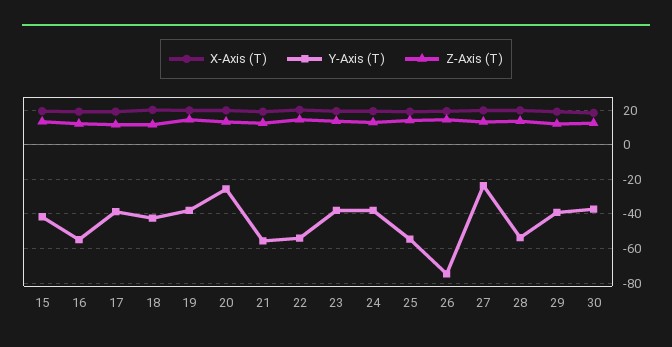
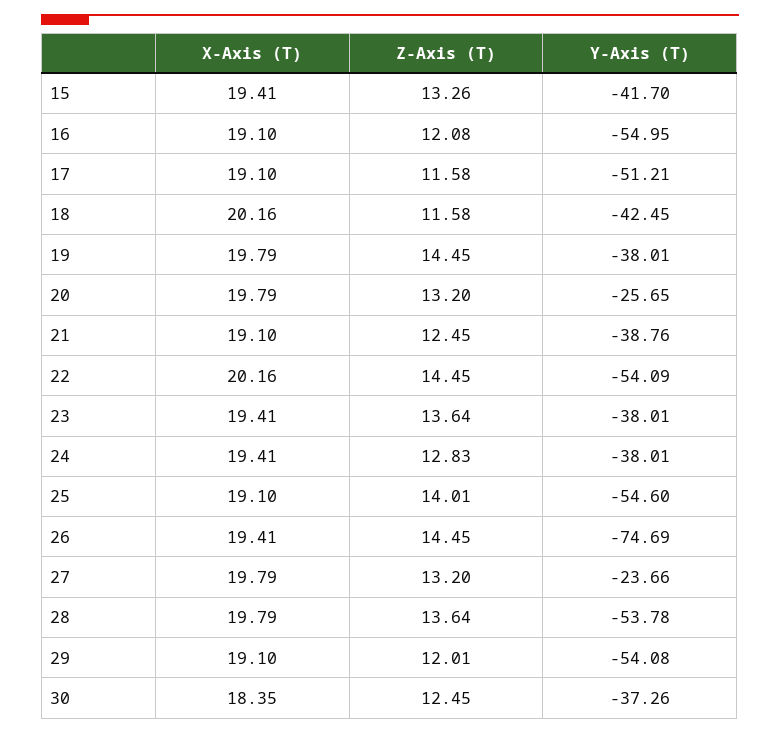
  {
    "X-Axis (T)": {
      "15": 19.41,
      "16": 19.1,
      "17": 19.1,
      "18": 20.16,
      "19": 19.79,
      "20": 19.79,
      "21": 19.1,
      "22": 20.16,
      "23": 19.41,
      "24": 19.41,
      "25": 19.1,
      "26": 19.41,
      "27": 19.79,
      "28": 19.79,
      "29": 19.1,
      "30": 18.35
    },
    "Y-Axis (T)": {
      "15": -41.7,
      "16": -54.95,
-     "17": -40,
+     "17": -51.21,
      "18": -42.45,
      "19": -38.01,
      "20": -25.65,
-     "21": -55,
+     "21": -38.76,
      "22": -54.09,
      "23": -38.01,
      "24": -38.01,
      "25": -54.6,
      "26": -74.69,
      "27": -23.66,
      "28": -53.78,
-     "29": -40,
+     "29": -54.08,
      "30": -37.26
    },
    "Z-Axis (T)": {
      "15": 13.26,
      "16": 12.08,
      "17": 11.58,
      "18": 11.58,
      "19": 14.45,
      "20": 13.2,
      "21": 12.45,
      "22": 14.45,
      "23": 13.64,
      "24": 12.83,
      "25": 14.01,
      "26": 14.45,
      "27": 13.2,
      "28": 13.64,
      "29": 12.01,
      "30": 12.45
    }
  }

